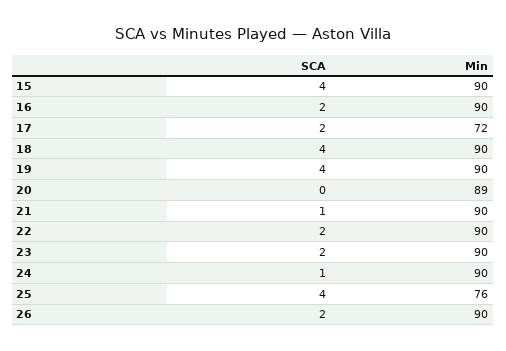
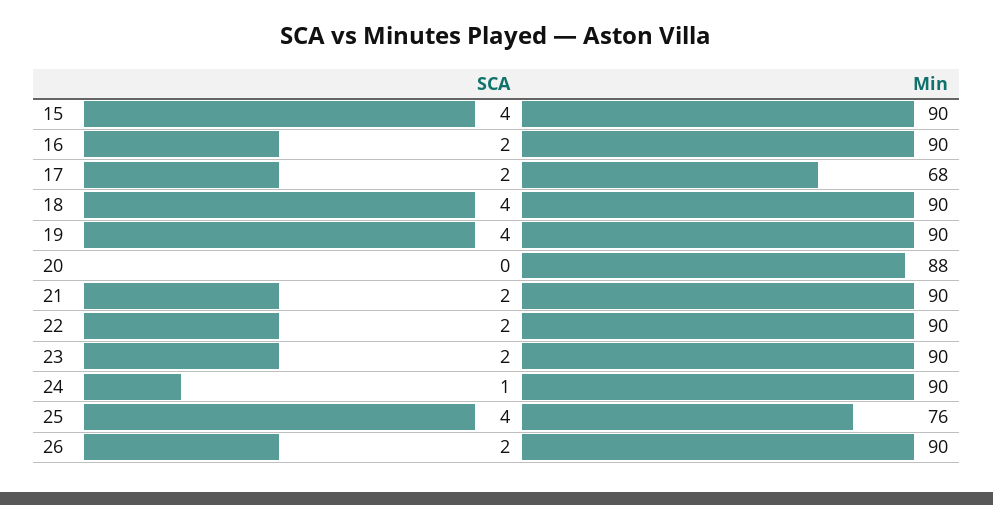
  {
    "SCA": {
      "15": 4,
      "16": 2,
      "17": 2,
      "18": 4,
      "19": 4,
      "20": 0,
-     "21": 1,
+     "21": 2,
      "22": 2,
      "23": 2,
      "24": 1,
      "25": 4,
      "26": 2
    },
    "Min": {
      "15": 90,
      "16": 90,
-     "17": 72,
+     "17": 68,
      "18": 90,
      "19": 90,
-     "20": 89,
+     "20": 88,
      "21": 90,
      "22": 90,
      "23": 90,
      "24": 90,
      "25": 76,
      "26": 90
    }
  }

